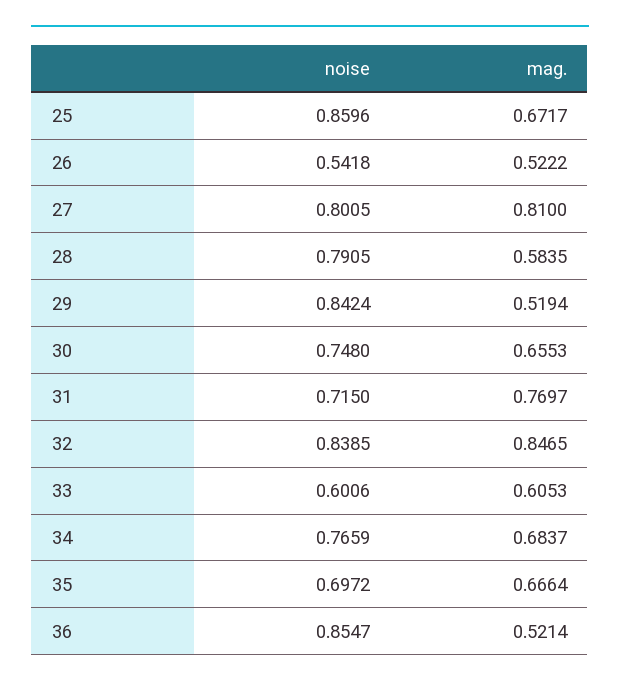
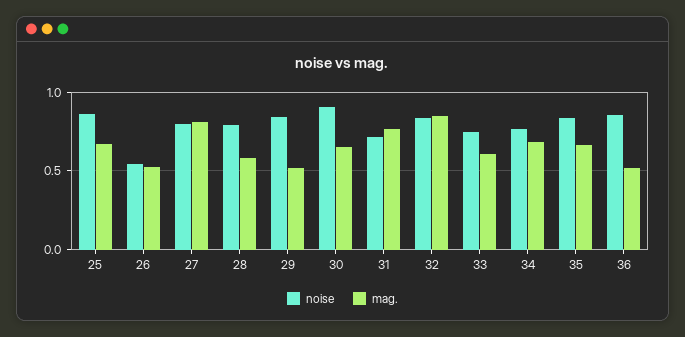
  {
    "noise": {
      "25": 0.8596,
      "26": 0.5418,
      "27": 0.8005,
      "28": 0.7905,
      "29": 0.8424,
-     "30": 0.748,
+     "30": 0.9,
      "31": 0.715,
      "32": 0.8385,
-     "33": 0.6006,
+     "33": 0.75,
      "34": 0.7659,
-     "35": 0.6972,
+     "35": 0.85,
      "36": 0.8547
    },
    "mag.": {
      "25": 0.6717,
      "26": 0.5222,
      "27": 0.81,
      "28": 0.5835,
      "29": 0.5194,
      "30": 0.6553,
      "31": 0.7697,
      "32": 0.8465,
      "33": 0.6053,
      "34": 0.6837,
      "35": 0.6664,
      "36": 0.5214
    }
  }

